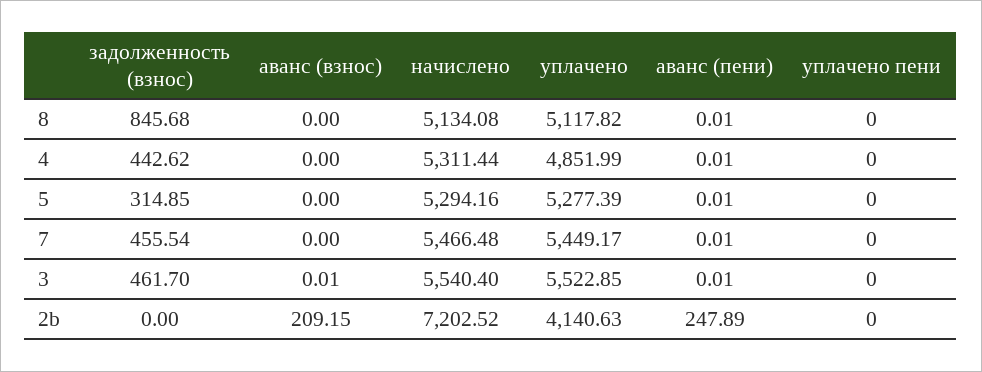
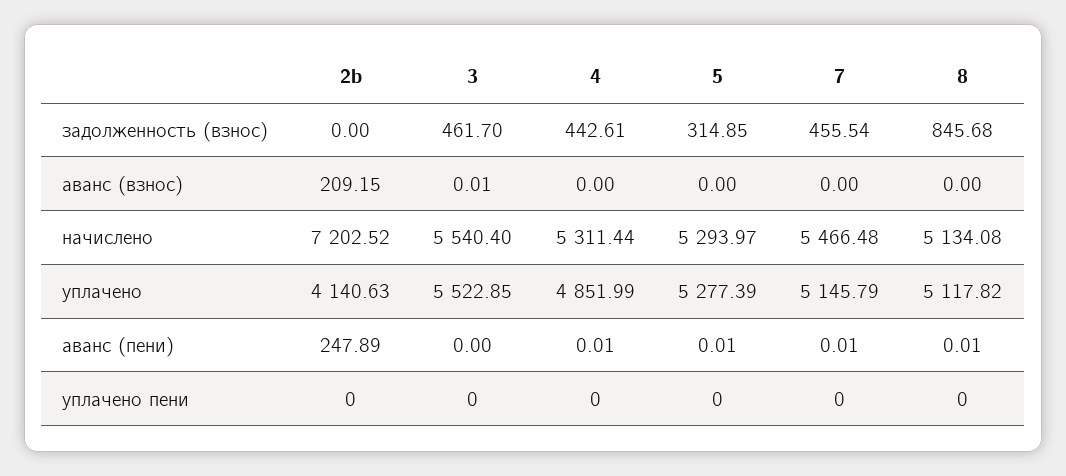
  {
    "задолженность (взнос)": {
      "8": 845.68,
-     "4": 442.62,
+     "4": 442.61,
      "5": 314.85,
      "7": 455.54,
      "3": 461.7,
      "2b": 0
    },
    "аванс (взнос)": {
      "8": 0,
      "4": 0,
      "5": 0,
      "7": 0,
      "3": 0.01,
      "2b": 209.15
    },
    "начислено": {
      "8": 5134.08,
      "4": 5311.44,
-     "5": 5294.16,
+     "5": 5293.97,
      "7": 5466.48,
      "3": 5540.4,
      "2b": 7202.52
    },
    "уплачено": {
      "8": 5117.82,
      "4": 4851.99,
      "5": 5277.39,
-     "7": 5449.17,
+     "7": 5145.79,
      "3": 5522.85,
      "2b": 4140.63
    },
    "аванс (пени)": {
      "8": 0.01,
      "4": 0.01,
      "5": 0.01,
      "7": 0.01,
-     "3": 0.01,
+     "3": 0,
      "2b": 247.89
    },
    "уплачено пени": {
      "8": 0,
      "4": 0,
      "5": 0,
      "7": 0,
      "3": 0,
      "2b": 0
    }
  }

